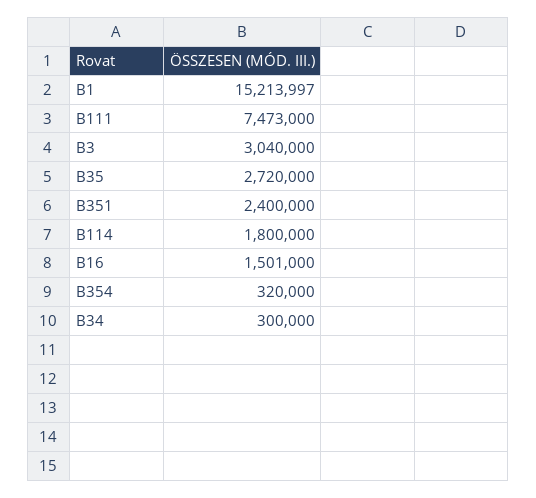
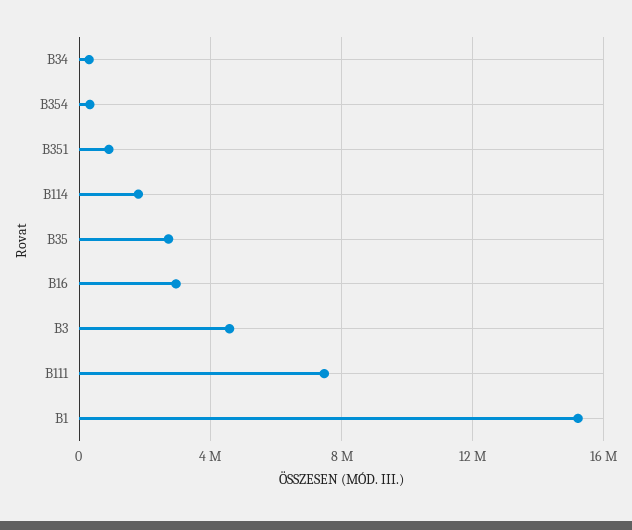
  {
    "B1": 15213997,
    "B111": 7473000,
-   "B3": 3040000,
+   "B3": 4500000,
    "B35": 2720000,
-   "B351": 2400000,
+   "B351": 1000000,
    "B114": 1800000,
-   "B16": 1501000,
+   "B16": 3000000,
    "B354": 320000,
    "B34": 300000
  }

